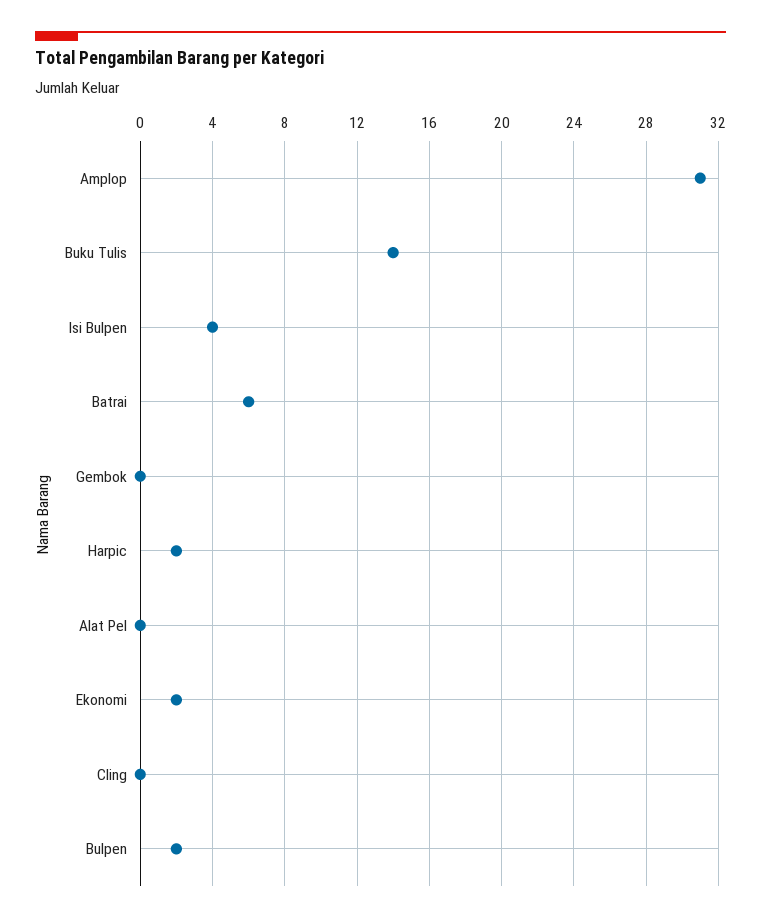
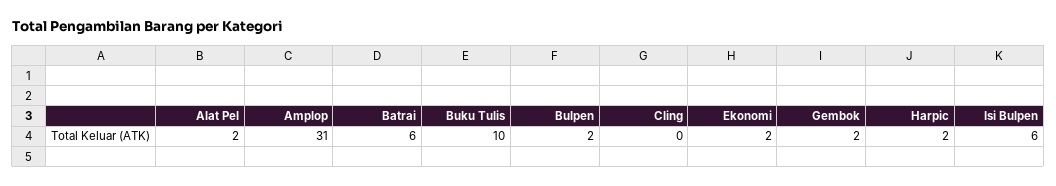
  {
    "Amplop": 31,
-   "Buku Tulis": 14,
+   "Buku Tulis": 10,
-   "Isi Bulpen": 4,
+   "Isi Bulpen": 6,
    "Batrai": 6,
-   "Gembok": 0,
+   "Gembok": 2,
    "Harpic": 2,
-   "Alat Pel": 0,
+   "Alat Pel": 2,
    "Ekonomi": 2,
    "Cling": 0,
    "Bulpen": 2
  }

